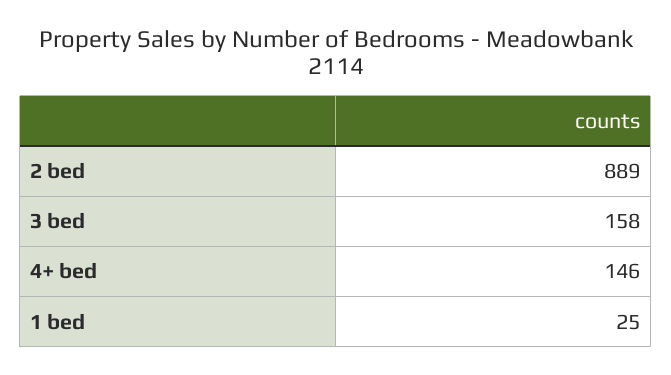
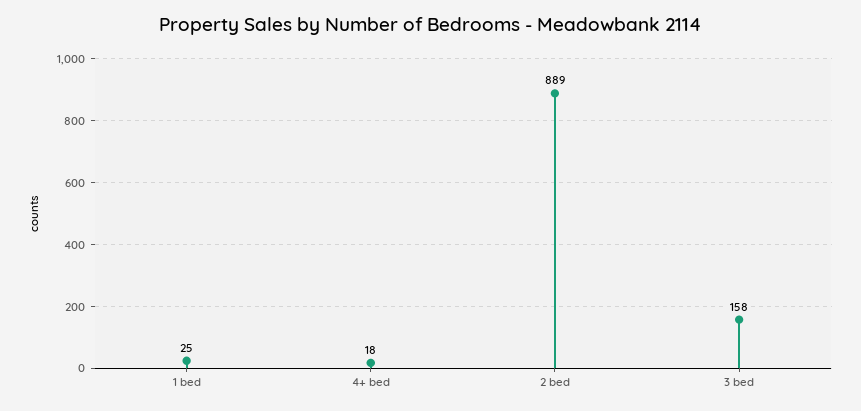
  {
    "2 bed": 889,
    "3 bed": 158,
-   "4+ bed": 146,
+   "4+ bed": 18,
    "1 bed": 25
  }

